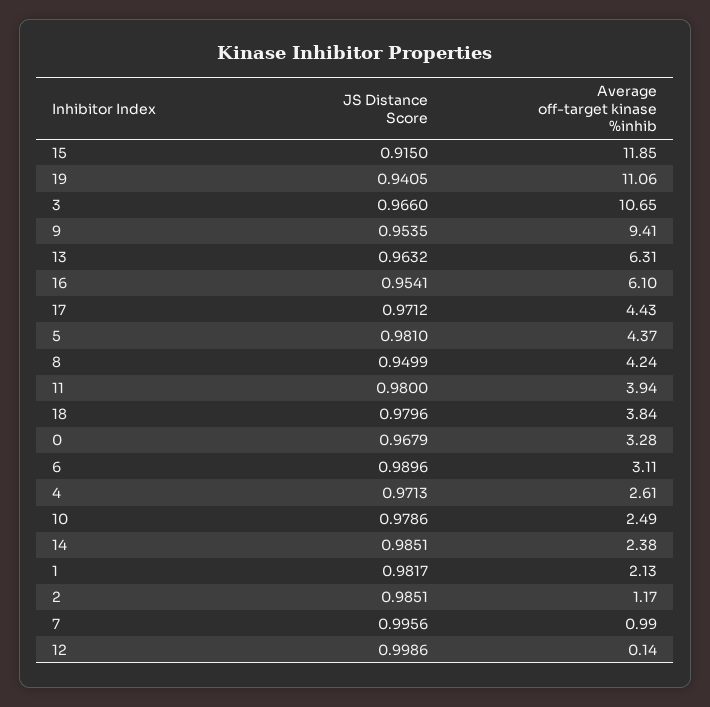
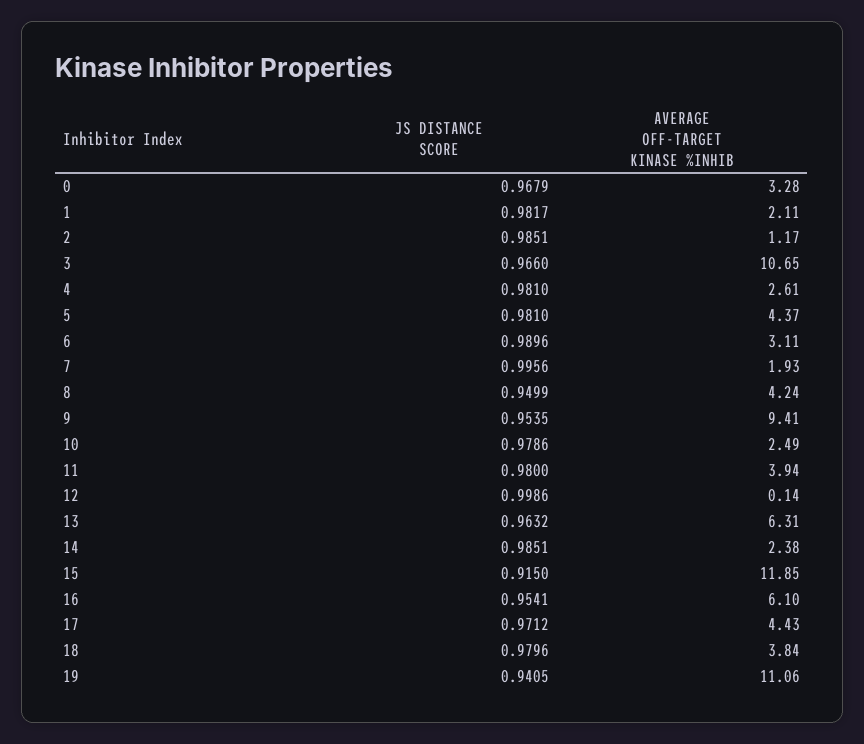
  {
    "JS Distance Score": {
      "15": 0.915,
      "19": 0.9405,
      "3": 0.966,
      "9": 0.9535,
      "13": 0.9632,
      "16": 0.9541,
      "17": 0.9712,
      "5": 0.981,
      "8": 0.9499,
      "11": 0.98,
      "18": 0.9796,
      "0": 0.9679,
      "6": 0.9896,
-     "4": 0.9713,
+     "4": 0.981,
      "10": 0.9786,
      "14": 0.9851,
      "1": 0.9817,
      "2": 0.9851,
      "7": 0.9956,
      "12": 0.9986
    },
    "Average off-target kinase %inhib": {
      "15": 11.85,
      "19": 11.06,
      "3": 10.65,
      "9": 9.41,
      "13": 6.31,
      "16": 6.1,
      "17": 4.43,
      "5": 4.37,
      "8": 4.24,
      "11": 3.94,
      "18": 3.84,
      "0": 3.28,
      "6": 3.11,
      "4": 2.61,
      "10": 2.49,
      "14": 2.38,
-     "1": 2.13,
+     "1": 2.11,
      "2": 1.17,
-     "7": 0.99,
+     "7": 1.93,
      "12": 0.14
    }
  }

